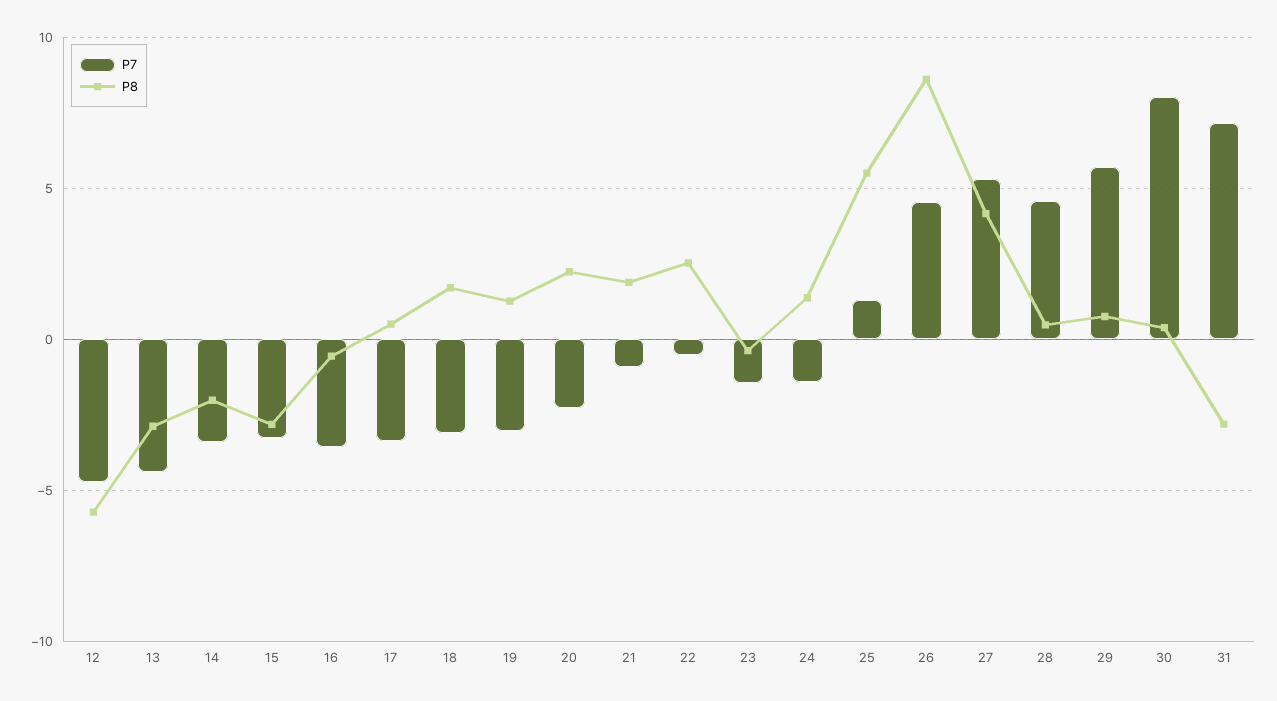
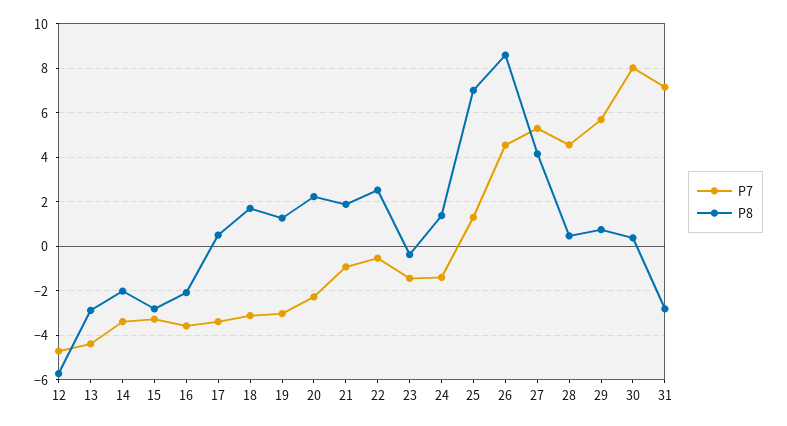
  {
    "P7": {
      "12": -4.5,
      "13": -4.5,
      "14": -3.5,
      "15": -3.5,
      "16": -3.5,
      "17": -3.5,
      "18": -3,
      "19": -3,
      "20": -2.5,
      "21": -1,
      "22": -0.5,
      "23": -1.5,
      "24": -1.5,
      "25": 1.5,
      "26": 4.5,
      "27": 5.5,
      "28": 4.5,
      "29": 5.5,
      "30": 8,
      "31": 7
    },
    "P8": {
      "12": -5.5,
      "13": -3,
      "14": -2,
      "15": -3,
-     "16": -0.5,
+     "16": -2,
      "17": 0.5,
      "18": 1.5,
      "19": 1.5,
      "20": 2,
      "21": 2,
      "22": 2.5,
      "23": -0.5,
      "24": 1.5,
-     "25": 5.5,
+     "25": 7,
      "26": 8.5,
      "27": 4,
      "28": 0.5,
      "29": 1,
      "30": 0.5,
      "31": -3
    }
  }

